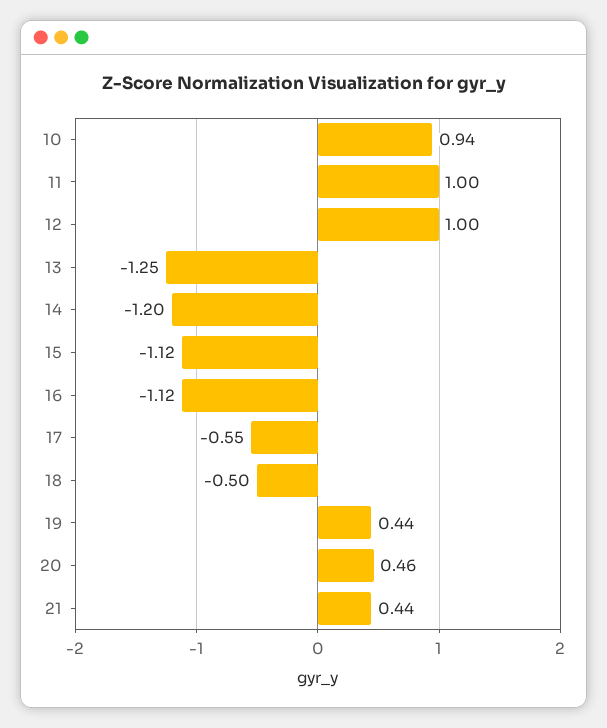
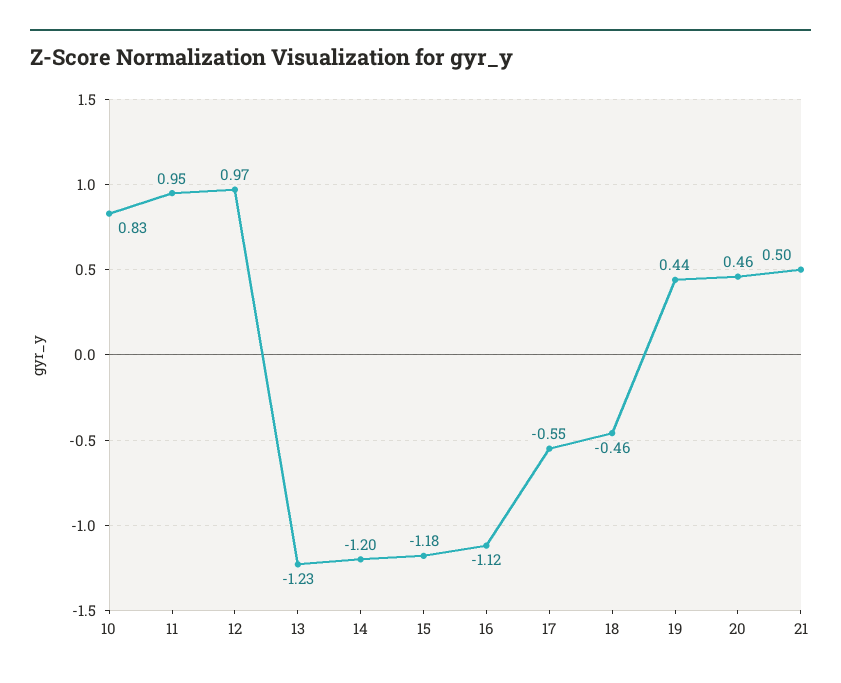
  {
-   "10": 0.94,
+   "10": 0.83,
-   "11": 1,
+   "11": 0.95,
-   "12": 1,
+   "12": 0.97,
-   "13": -1.25,
+   "13": -1.23,
    "14": -1.2,
-   "15": -1.12,
+   "15": -1.18,
    "16": -1.12,
    "17": -0.55,
-   "18": -0.5,
+   "18": -0.46,
    "19": 0.44,
    "20": 0.46,
-   "21": 0.44
+   "21": 0.5
  }

